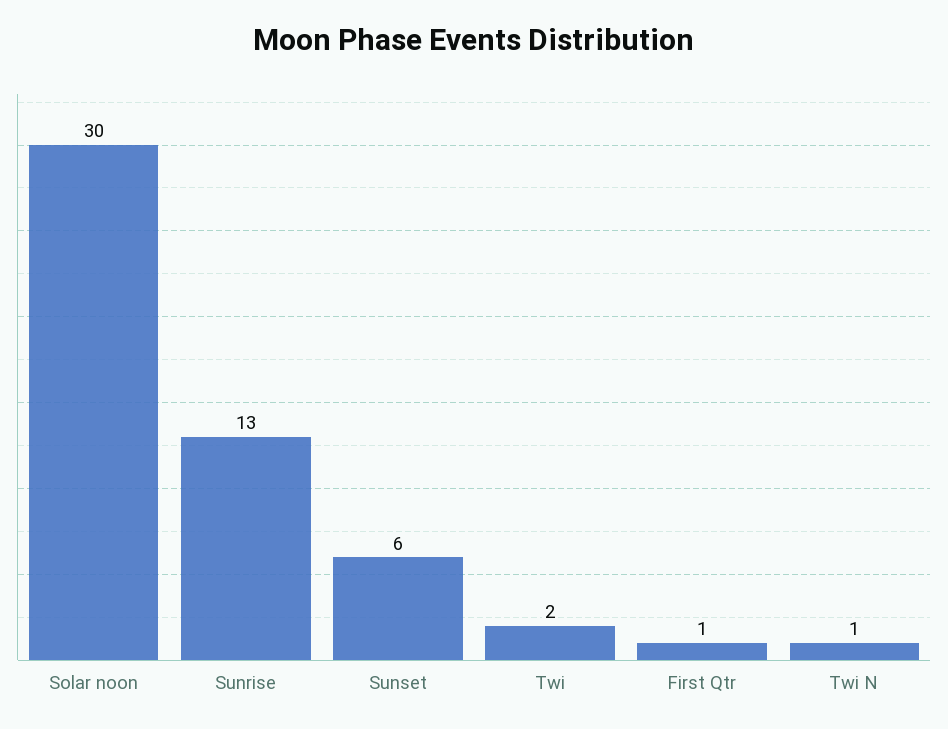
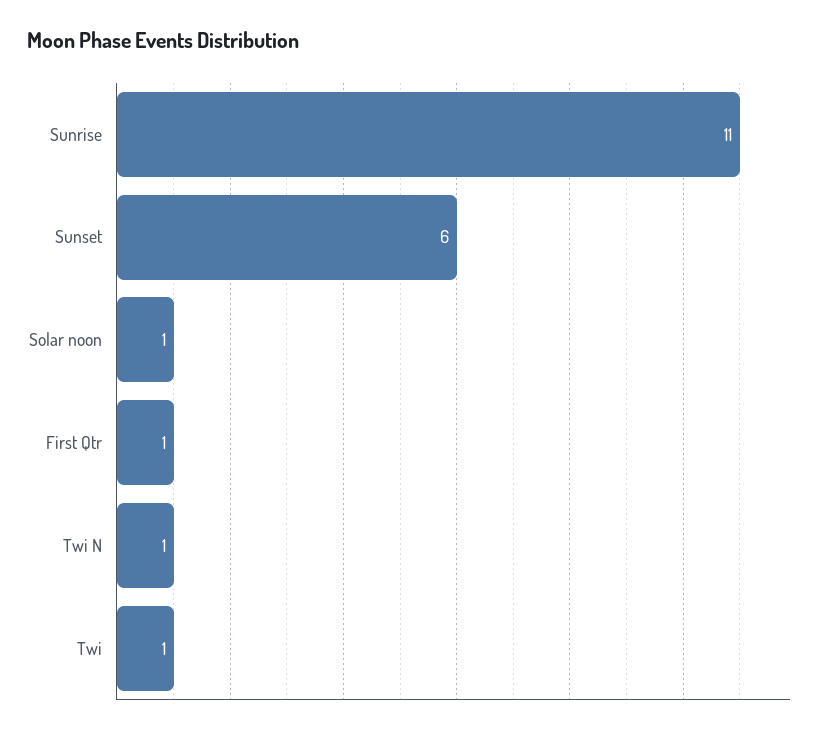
  {
-   "Solar noon": 30,
+   "Solar noon": 1,
-   "Sunrise": 13,
+   "Sunrise": 11,
    "Sunset": 6,
-   "Twi": 2,
+   "Twi": 1,
    "First Qtr": 1,
    "Twi N": 1
  }

